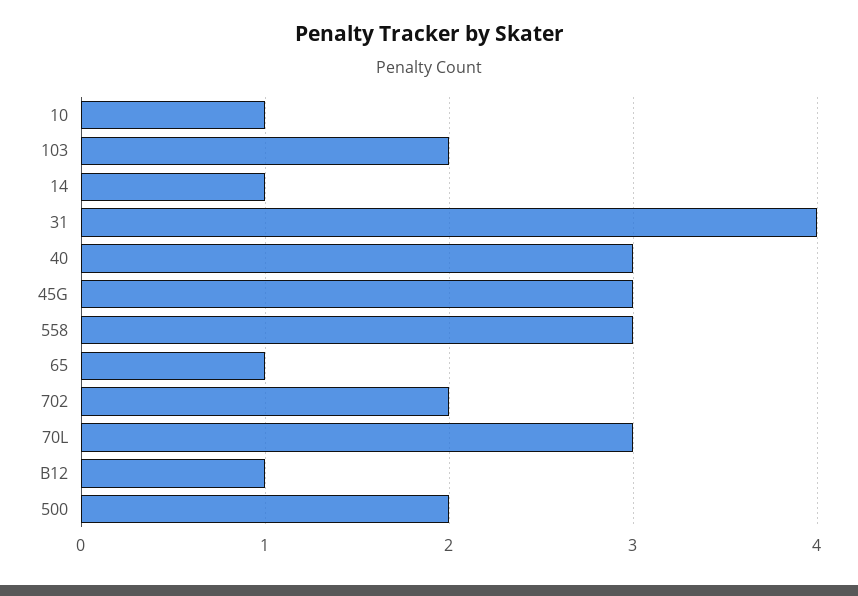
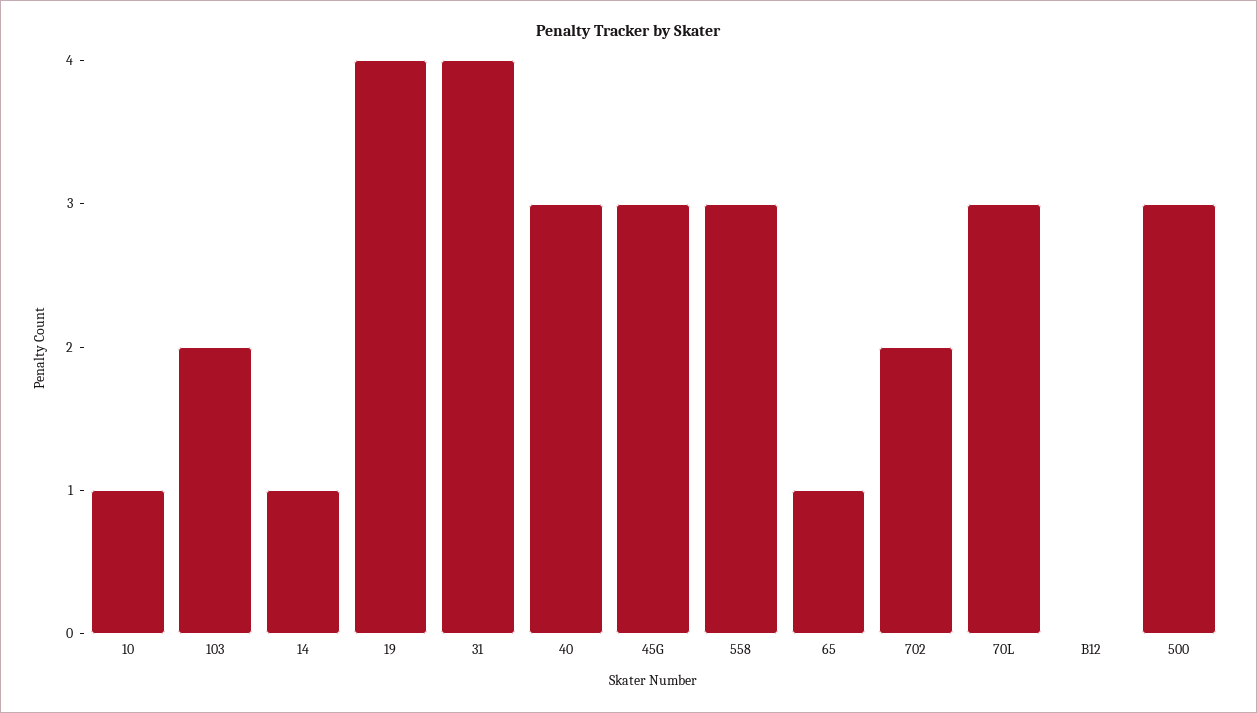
  {
    "10": 1,
    "103": 2,
    "14": 1,
    "31": 4,
    "40": 3,
    "45G": 3,
    "558": 3,
    "65": 1,
    "702": 2,
    "70L": 3,
-   "B12": 1,
+   "B12": 0,
-   "500": 2
+   "500": 3,
+   "19": 4
  }

